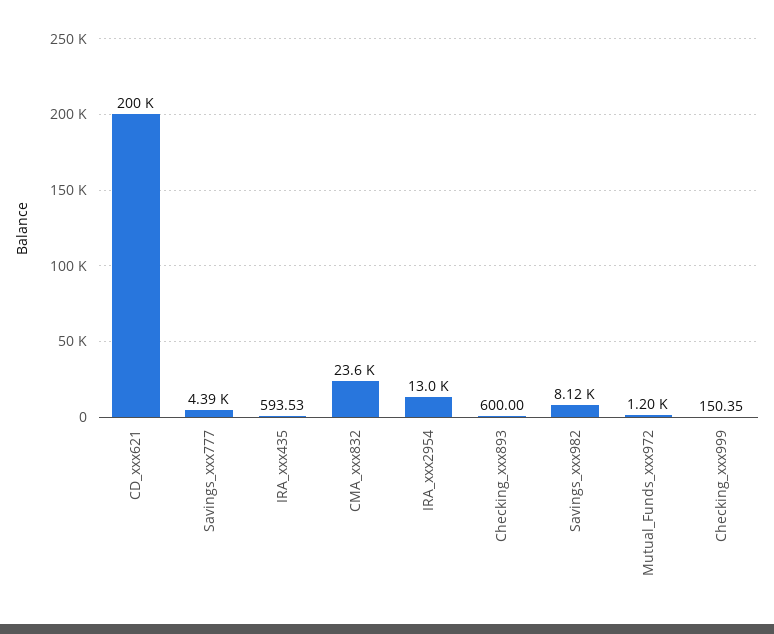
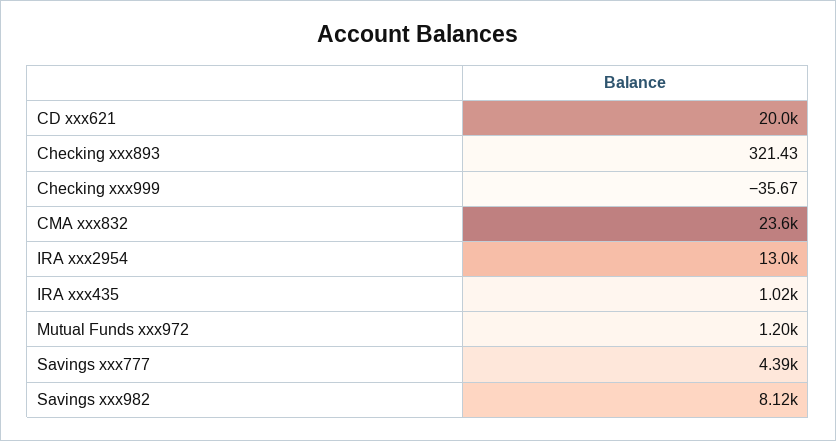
  {
-   "CD_xxx621": 200000,
+   "CD_xxx621": 20000,
    "Savings_xxx777": 4390,
-   "IRA_xxx435": 593.53,
+   "IRA_xxx435": 1020,
    "CMA_xxx832": 23600,
    "IRA_xxx2954": 13000,
-   "Checking_xxx893": 600,
+   "Checking_xxx893": 321.43,
    "Savings_xxx982": 8120,
    "Mutual_Funds_xxx972": 1200,
-   "Checking_xxx999": 150.35
+   "Checking_xxx999": -35.67
  }

